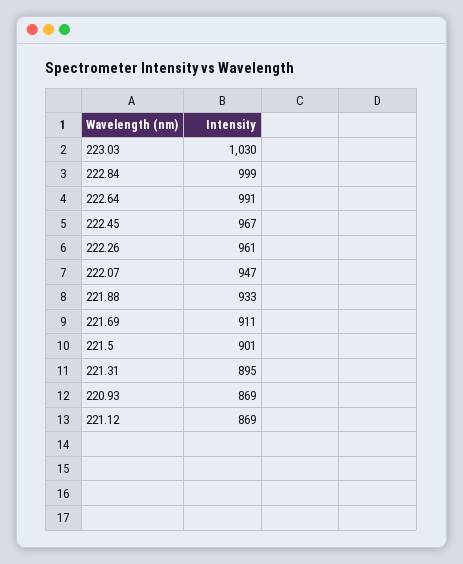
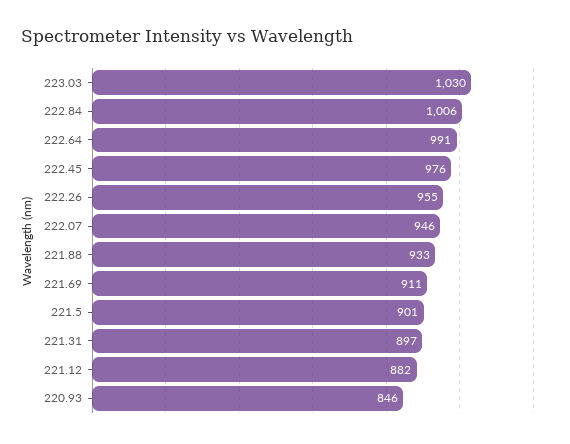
  {
    "223.03": 1030,
-   "222.84": 999,
+   "222.84": 1006,
    "222.64": 991,
-   "222.45": 967,
+   "222.45": 976,
-   "222.26": 961,
+   "222.26": 955,
-   "222.07": 947,
+   "222.07": 946,
    "221.88": 933,
    "221.69": 911,
    "221.5": 901,
-   "221.31": 895,
+   "221.31": 897,
-   "220.93": 869,
+   "220.93": 846,
-   "221.12": 869
+   "221.12": 882
  }

